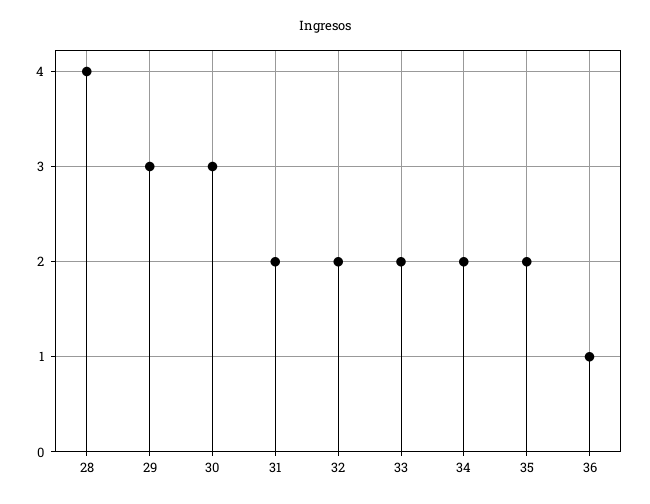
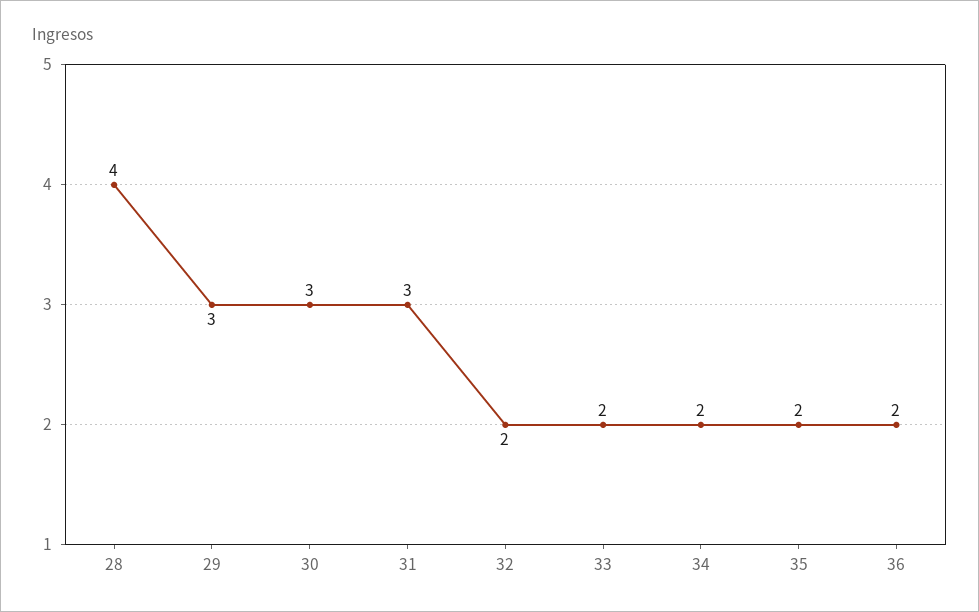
  {
    "28": 4,
    "29": 3,
    "30": 3,
-   "31": 2,
+   "31": 3,
    "32": 2,
    "33": 2,
    "34": 2,
    "35": 2,
-   "36": 1
+   "36": 2
  }

